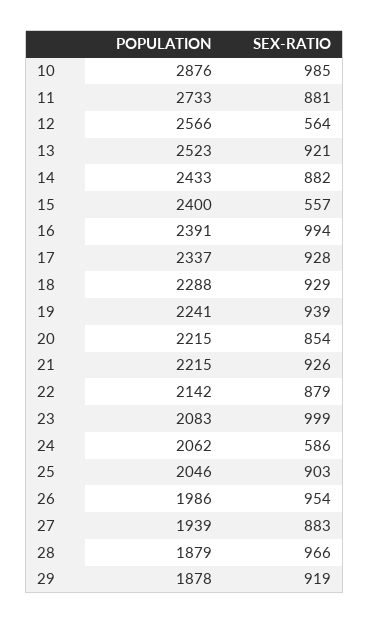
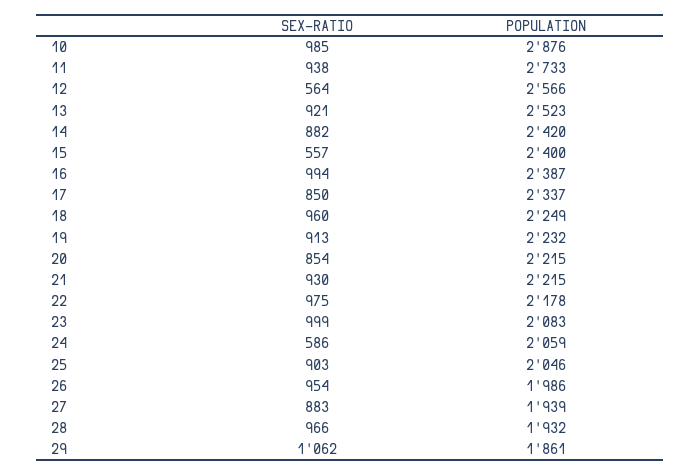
  {
    "POPULATION": {
      "10": 2876,
      "11": 2733,
      "12": 2566,
      "13": 2523,
-     "14": 2433,
+     "14": 2420,
      "15": 2400,
-     "16": 2391,
+     "16": 2387,
      "17": 2337,
-     "18": 2288,
+     "18": 2249,
-     "19": 2241,
+     "19": 2232,
      "20": 2215,
      "21": 2215,
-     "22": 2142,
+     "22": 2178,
      "23": 2083,
-     "24": 2062,
+     "24": 2059,
      "25": 2046,
      "26": 1986,
      "27": 1939,
-     "28": 1879,
+     "28": 1932,
-     "29": 1878
+     "29": 1861
    },
    "SEX-RATIO": {
      "10": 985,
-     "11": 881,
+     "11": 938,
      "12": 564,
      "13": 921,
      "14": 882,
      "15": 557,
      "16": 994,
-     "17": 928,
+     "17": 850,
-     "18": 929,
+     "18": 960,
-     "19": 939,
+     "19": 913,
      "20": 854,
-     "21": 926,
+     "21": 930,
-     "22": 879,
+     "22": 975,
      "23": 999,
      "24": 586,
      "25": 903,
      "26": 954,
      "27": 883,
      "28": 966,
-     "29": 919
+     "29": 1062
    }
  }

